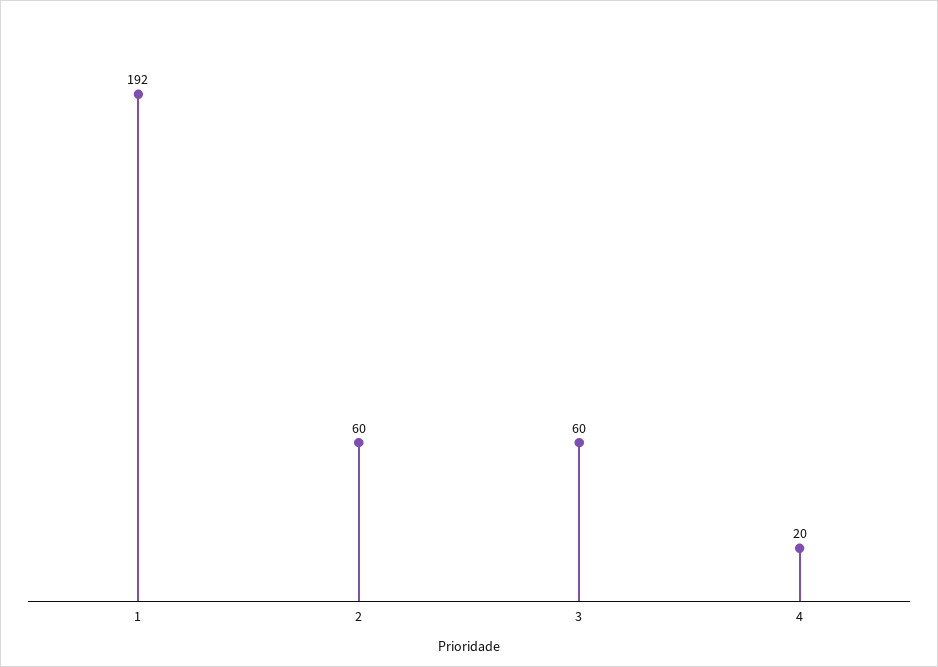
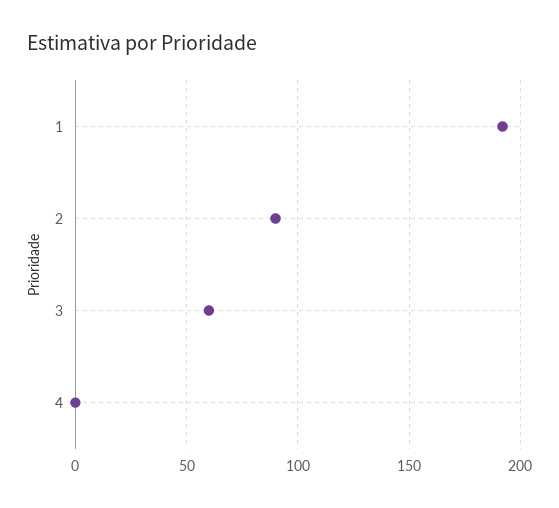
  {
    "1": 192,
-   "2": 60,
+   "2": 90,
    "3": 60,
-   "4": 20
+   "4": 0
  }

